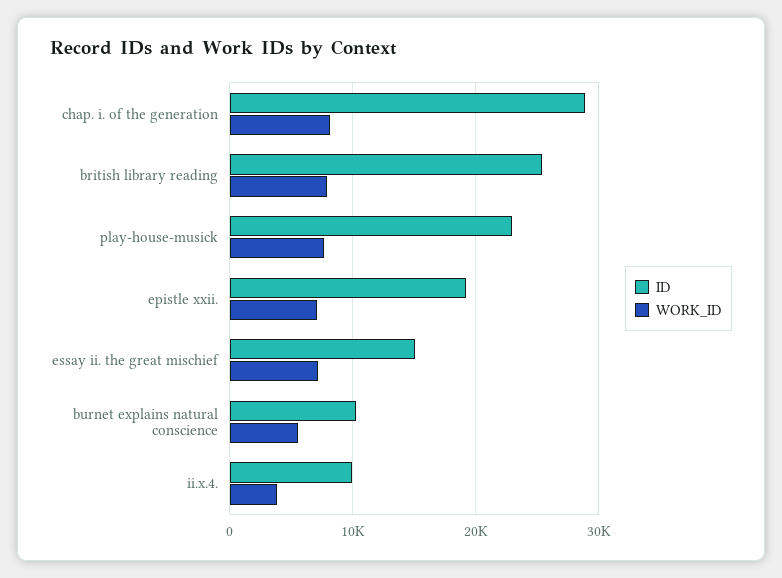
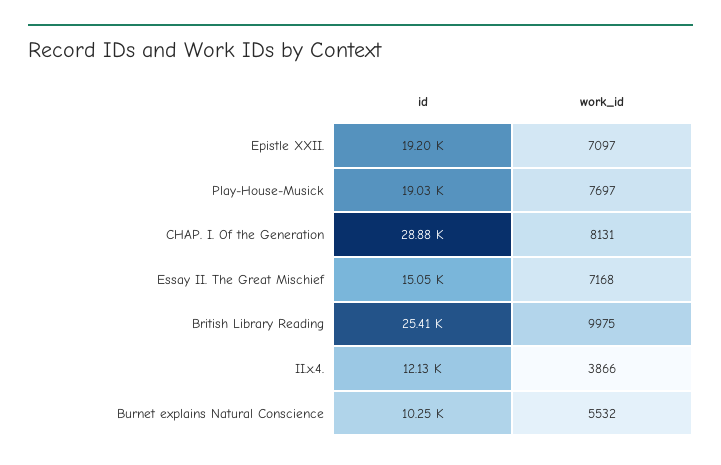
  {
    "ID": {
      "chap. i. of the generation": 28880,
      "british library reading": 25410,
-     "play-house-musick": 23000,
+     "play-house-musick": 19030,
      "epistle xxii.": 19200,
      "essay ii. the great mischief": 15050,
      "burnet explains natural conscience": 10250,
-     "ii.x.4.": 10000
+     "ii.x.4.": 12130
    },
    "WORK_ID": {
      "chap. i. of the generation": 8131,
-     "british library reading": 8000,
+     "british library reading": 9975,
      "play-house-musick": 7697,
      "epistle xxii.": 7097,
      "essay ii. the great mischief": 7168,
      "burnet explains natural conscience": 5532,
      "ii.x.4.": 3866
    }
  }

